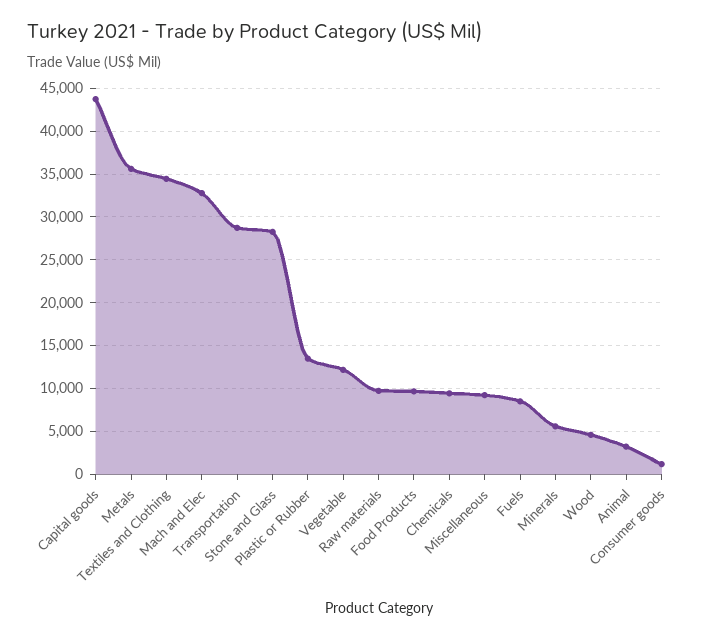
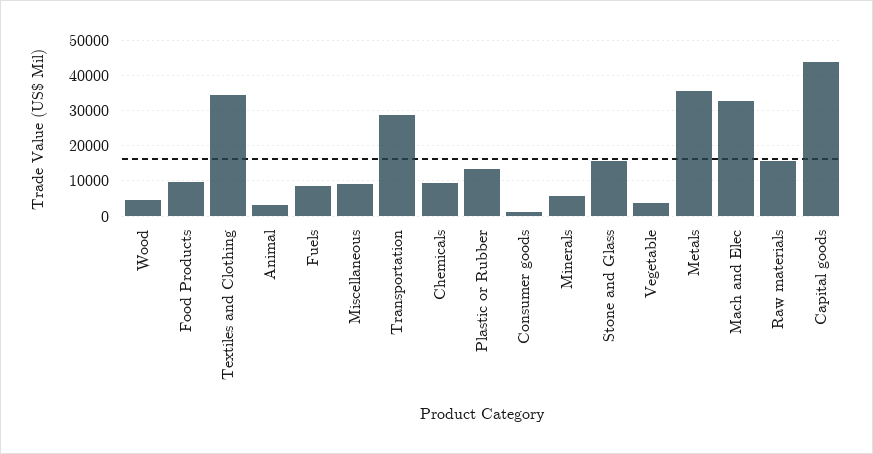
  {
    "Capital goods": 44000,
    "Metals": 36000,
    "Textiles and Clothing": 34000,
    "Mach and Elec": 33000,
    "Transportation": 29000,
-   "Stone and Glass": 28000,
+   "Stone and Glass": 16000,
    "Plastic or Rubber": 13000,
-   "Vegetable": 12000,
+   "Vegetable": 4000,
-   "Raw materials": 10000,
+   "Raw materials": 16000,
    "Food Products": 10000,
    "Chemicals": 9000,
    "Miscellaneous": 9000,
    "Fuels": 9000,
    "Minerals": 6000,
    "Wood": 5000,
    "Animal": 3000,
    "Consumer goods": 1000
  }

